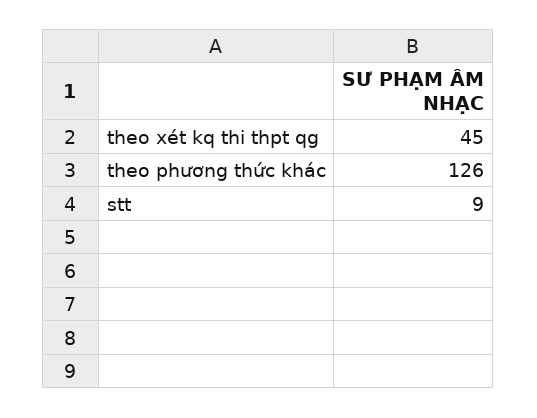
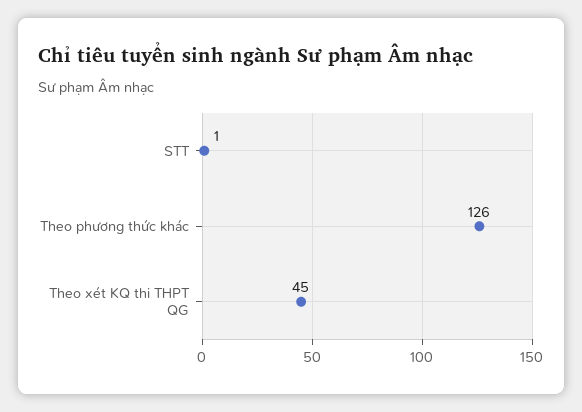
  {
    "theo xét kq thi thpt qg": 45,
    "theo phương thức khác": 126,
-   "stt": 9
+   "stt": 1
  }

